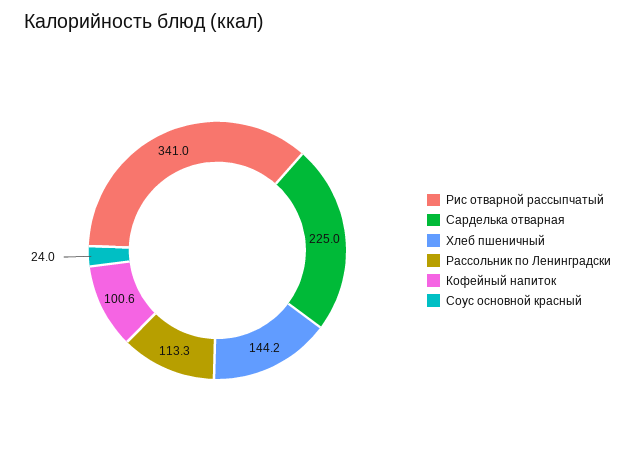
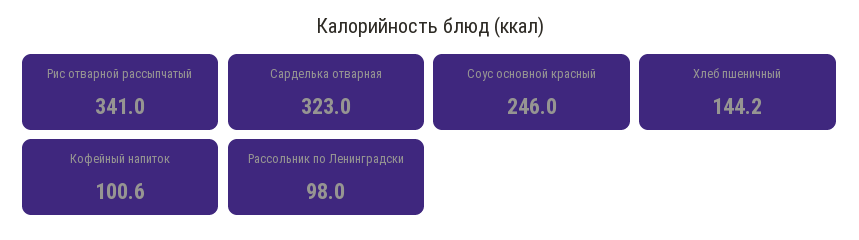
  {
    "Рис отварной рассыпчатый": 341,
-   "Сарделька отварная": 225,
+   "Сарделька отварная": 323,
    "Хлеб пшеничный": 144.2,
-   "Рассольник по Ленинградски": 113.3,
+   "Рассольник по Ленинградски": 98,
    "Кофейный напиток": 100.6,
-   "Соус основной красный": 24
+   "Соус основной красный": 246
  }

